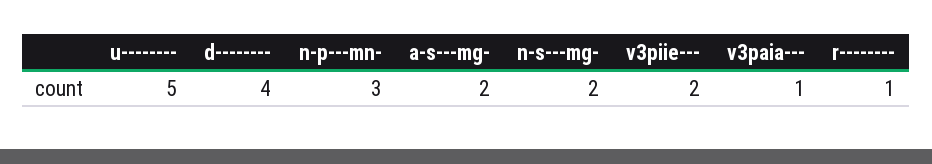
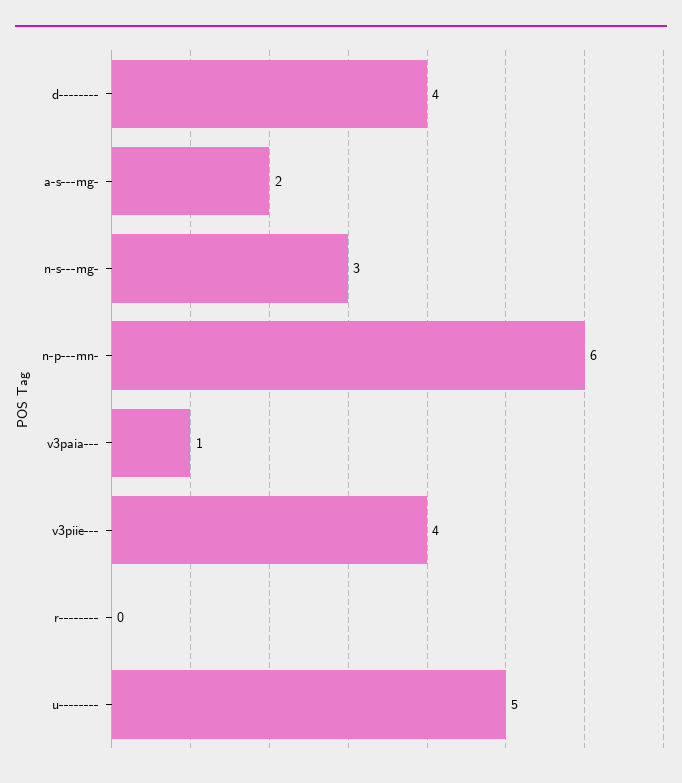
  {
    "u--------": 5,
    "d--------": 4,
-   "n-p---mn-": 3,
+   "n-p---mn-": 6,
    "a-s---mg-": 2,
-   "n-s---mg-": 2,
+   "n-s---mg-": 3,
-   "v3piie---": 2,
+   "v3piie---": 4,
    "v3paia---": 1,
-   "r--------": 1
+   "r--------": 0
  }

